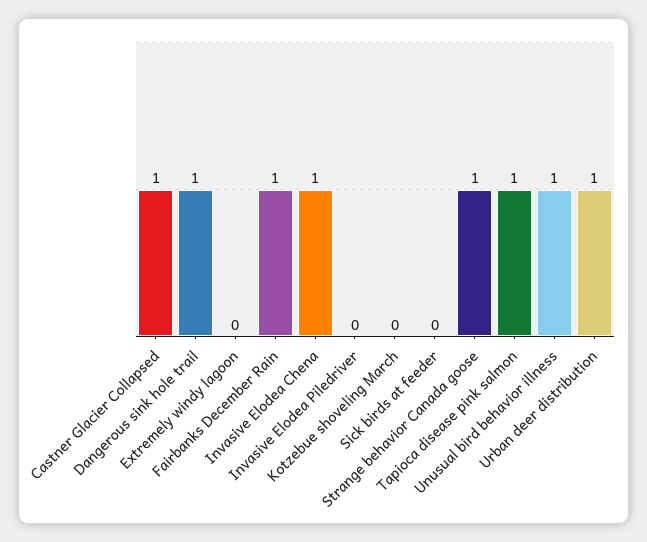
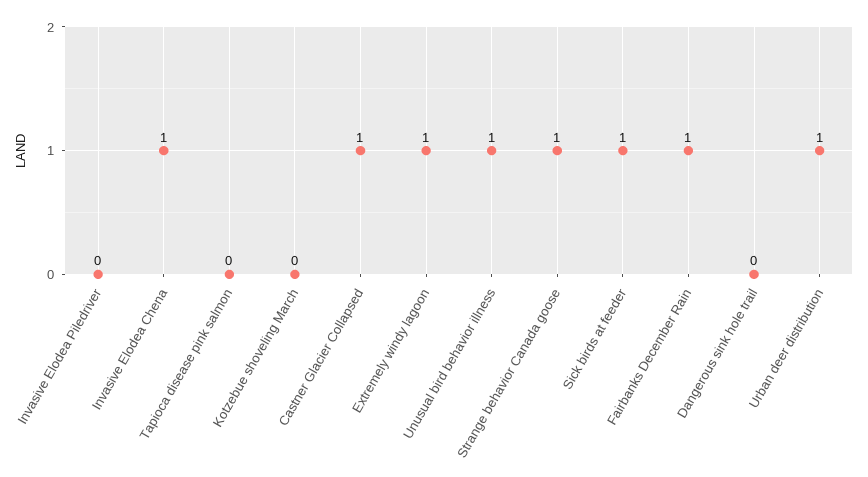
  {
    "Castner Glacier Collapsed": 1,
-   "Dangerous sink hole trail": 1,
+   "Dangerous sink hole trail": 0,
-   "Extremely windy lagoon": 0,
+   "Extremely windy lagoon": 1,
    "Fairbanks December Rain": 1,
    "Invasive Elodea Chena": 1,
    "Invasive Elodea Piledriver": 0,
    "Kotzebue shoveling March": 0,
-   "Sick birds at feeder": 0,
+   "Sick birds at feeder": 1,
    "Strange behavior Canada goose": 1,
-   "Tapioca disease pink salmon": 1,
+   "Tapioca disease pink salmon": 0,
    "Unusual bird behavior illness": 1,
    "Urban deer distribution": 1
  }

